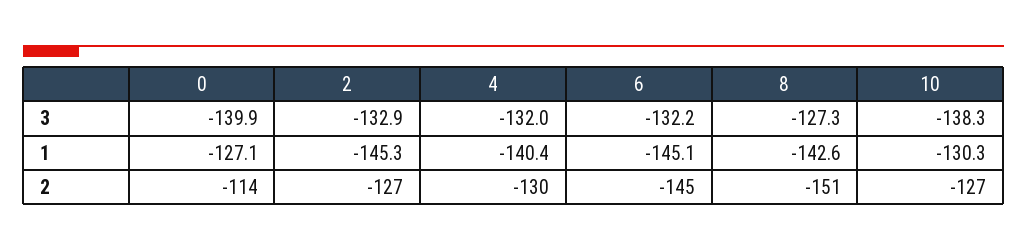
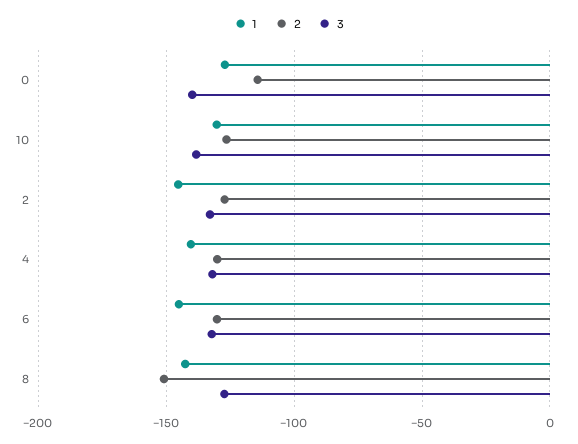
  {
    "3": {
      "0": -139.9,
      "2": -132.9,
      "4": -132,
      "6": -132.2,
      "8": -127.3,
      "10": -138.3
    },
    "1": {
      "0": -127.1,
      "2": -145.3,
      "4": -140.4,
      "6": -145.1,
      "8": -142.6,
      "10": -130.3
    },
    "2": {
      "0": -114,
      "2": -127,
      "4": -130,
-     "6": -145,
+     "6": -130,
      "8": -151,
      "10": -127
    }
  }

